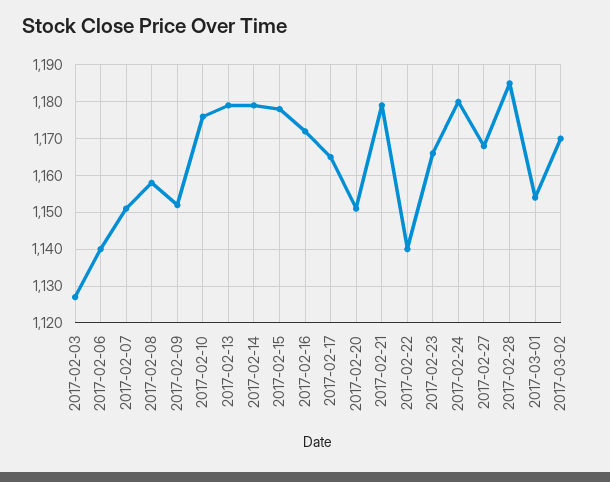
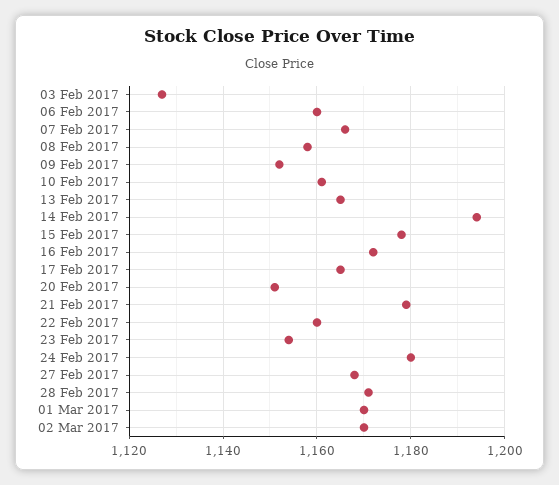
  {
    "2017-02-03": 1125,
-   "2017-02-06": 1140,
+   "2017-02-06": 1160,
-   "2017-02-07": 1150,
+   "2017-02-07": 1165,
    "2017-02-08": 1160,
    "2017-02-09": 1150,
-   "2017-02-10": 1175,
+   "2017-02-10": 1160,
-   "2017-02-13": 1180,
+   "2017-02-13": 1165,
-   "2017-02-14": 1180,
+   "2017-02-14": 1195,
    "2017-02-15": 1180,
    "2017-02-16": 1170,
    "2017-02-17": 1165,
    "2017-02-20": 1150,
    "2017-02-21": 1180,
-   "2017-02-22": 1140,
+   "2017-02-22": 1160,
-   "2017-02-23": 1165,
+   "2017-02-23": 1155,
    "2017-02-24": 1180,
    "2017-02-27": 1170,
-   "2017-02-28": 1185,
+   "2017-02-28": 1170,
-   "2017-03-01": 1155,
+   "2017-03-01": 1170,
    "2017-03-02": 1170
  }

